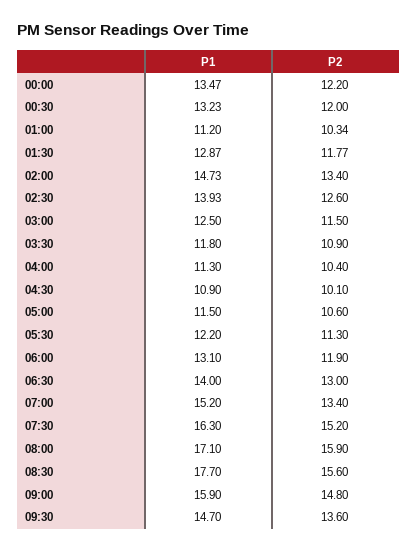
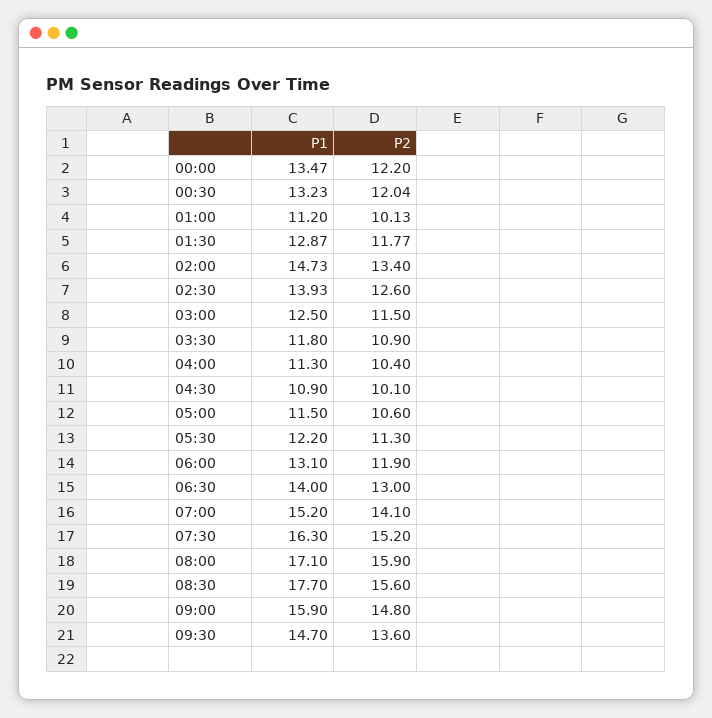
  {
    "P1": {
      "00:00": 13.47,
      "00:30": 13.23,
      "01:00": 11.2,
      "01:30": 12.87,
      "02:00": 14.73,
      "02:30": 13.93,
      "03:00": 12.5,
      "03:30": 11.8,
      "04:00": 11.3,
      "04:30": 10.9,
      "05:00": 11.5,
      "05:30": 12.2,
      "06:00": 13.1,
      "06:30": 14,
      "07:00": 15.2,
      "07:30": 16.3,
      "08:00": 17.1,
      "08:30": 17.7,
      "09:00": 15.9,
      "09:30": 14.7
    },
    "P2": {
      "00:00": 12.2,
-     "00:30": 12,
+     "00:30": 12.04,
-     "01:00": 10.34,
+     "01:00": 10.13,
      "01:30": 11.77,
      "02:00": 13.4,
      "02:30": 12.6,
      "03:00": 11.5,
      "03:30": 10.9,
      "04:00": 10.4,
      "04:30": 10.1,
      "05:00": 10.6,
      "05:30": 11.3,
      "06:00": 11.9,
      "06:30": 13,
-     "07:00": 13.4,
+     "07:00": 14.1,
      "07:30": 15.2,
      "08:00": 15.9,
      "08:30": 15.6,
      "09:00": 14.8,
      "09:30": 13.6
    }
  }

